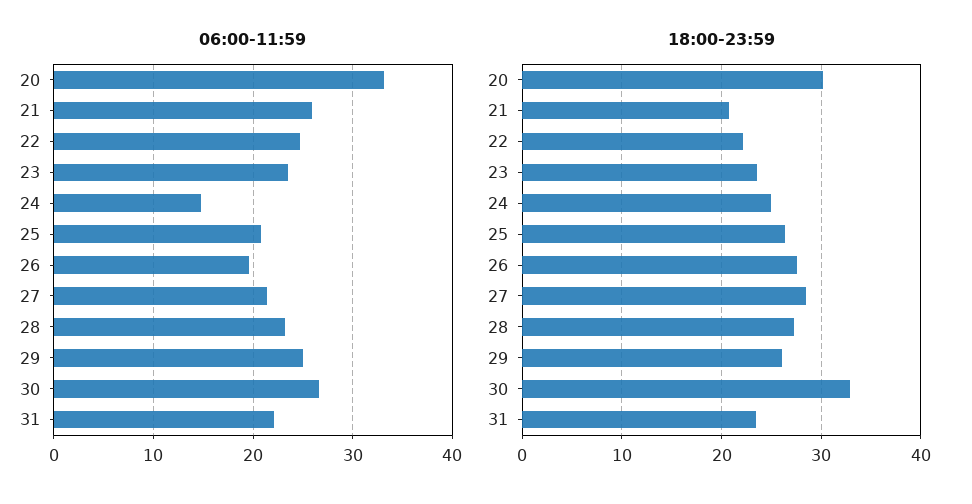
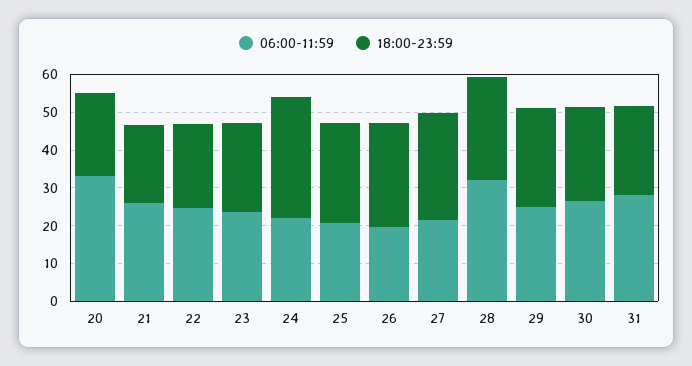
  {
    "06:00-11:59": {
      "20": 33,
      "21": 26,
      "22": 25,
      "23": 24,
-     "24": 15,
+     "24": 22.5,
      "25": 21,
      "26": 20,
      "27": 21,
-     "28": 23,
+     "28": 32.5,
      "29": 25,
      "30": 27,
-     "31": 22
+     "31": 27.5
    },
    "18:00-23:59": {
-     "20": 30,
+     "20": 22.5,
      "21": 21,
      "22": 22,
      "23": 24,
-     "24": 25,
+     "24": 32.5,
      "25": 26,
      "26": 28,
      "27": 29,
      "28": 27,
      "29": 26,
-     "30": 33,
+     "30": 25,
      "31": 24
    }
  }

